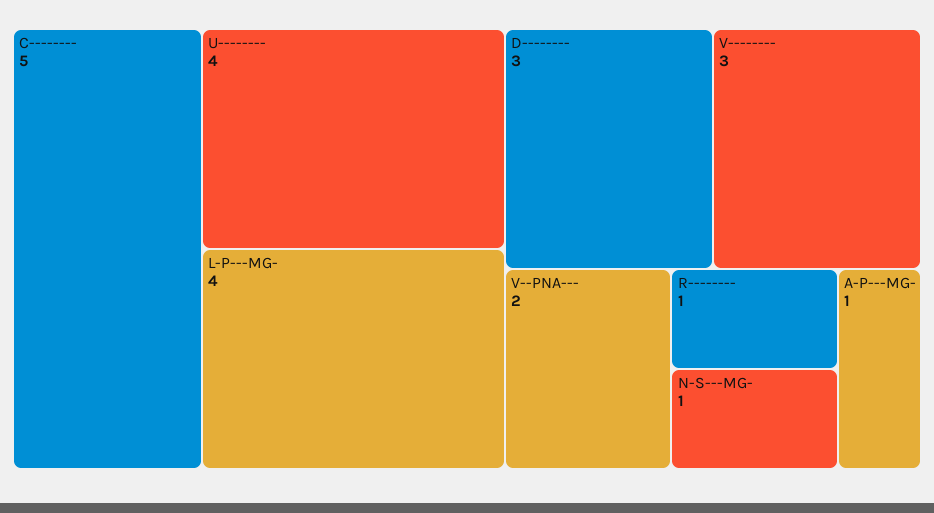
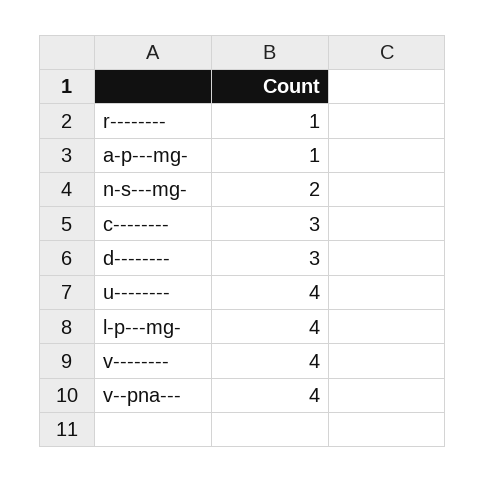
  {
-   "C--------": 5,
+   "C--------": 3,
    "U--------": 4,
    "L-P---MG-": 4,
    "D--------": 3,
-   "V--------": 3,
+   "V--------": 4,
-   "V--PNA---": 2,
+   "V--PNA---": 4,
    "R--------": 1,
-   "N-S---MG-": 1,
+   "N-S---MG-": 2,
    "A-P---MG-": 1
  }

